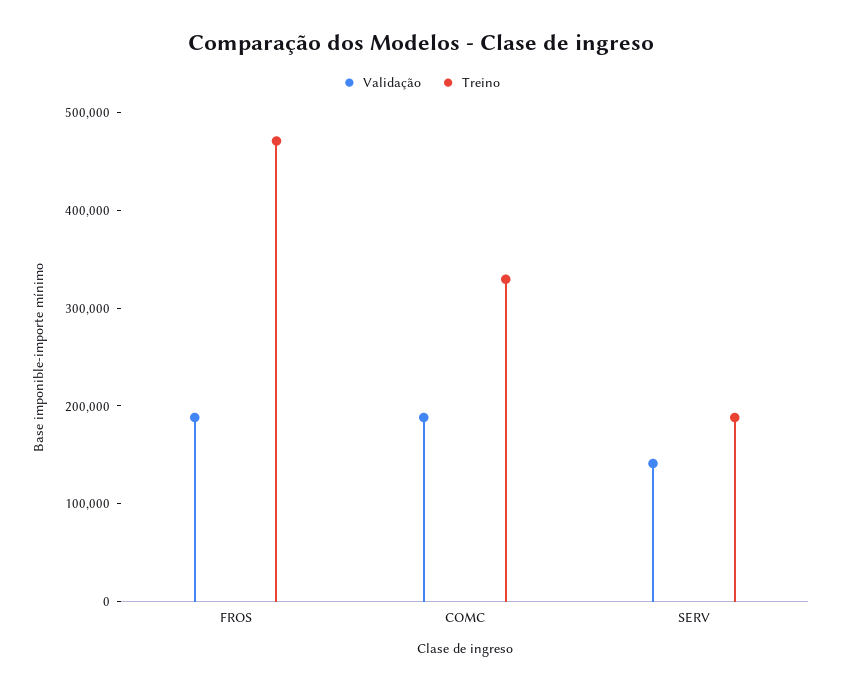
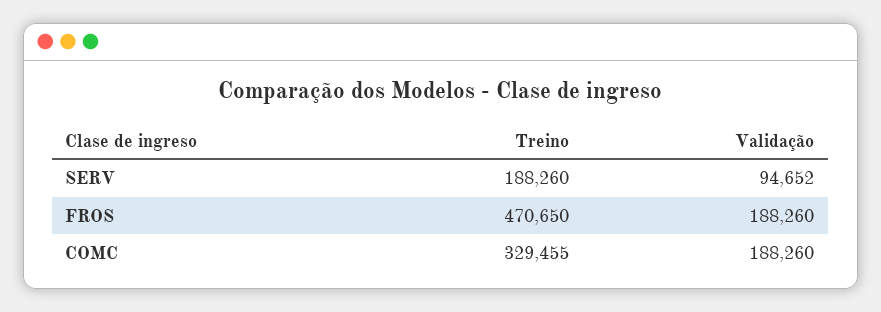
  {
    "Validação": {
      "FROS": 188260,
      "COMC": 188260,
-     "SERV": 140000
+     "SERV": 94652
    },
    "Treino": {
      "FROS": 470650,
      "COMC": 329455,
      "SERV": 188260
    }
  }

